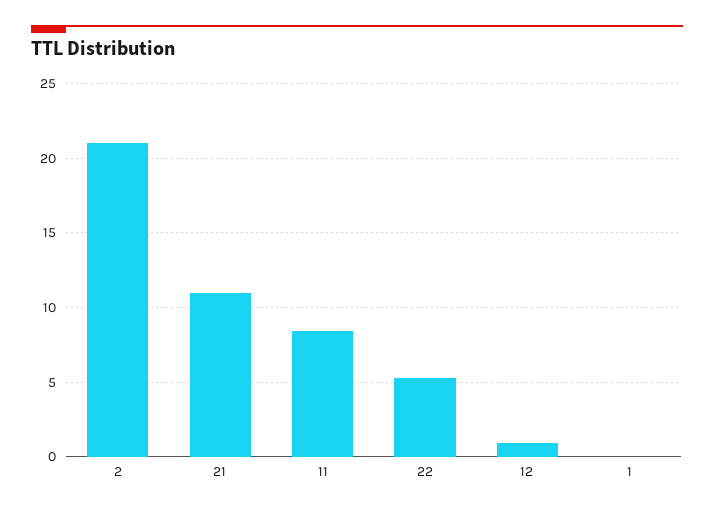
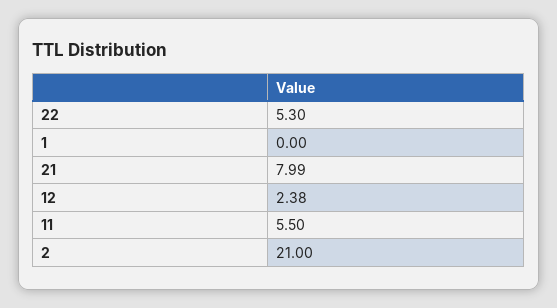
  {
    "2": 21,
-   "21": 11,
+   "21": 7.99,
-   "11": 8.5,
+   "11": 5.5,
    "22": 5.3,
-   "12": 1,
+   "12": 2.38,
    "1": 0
  }

